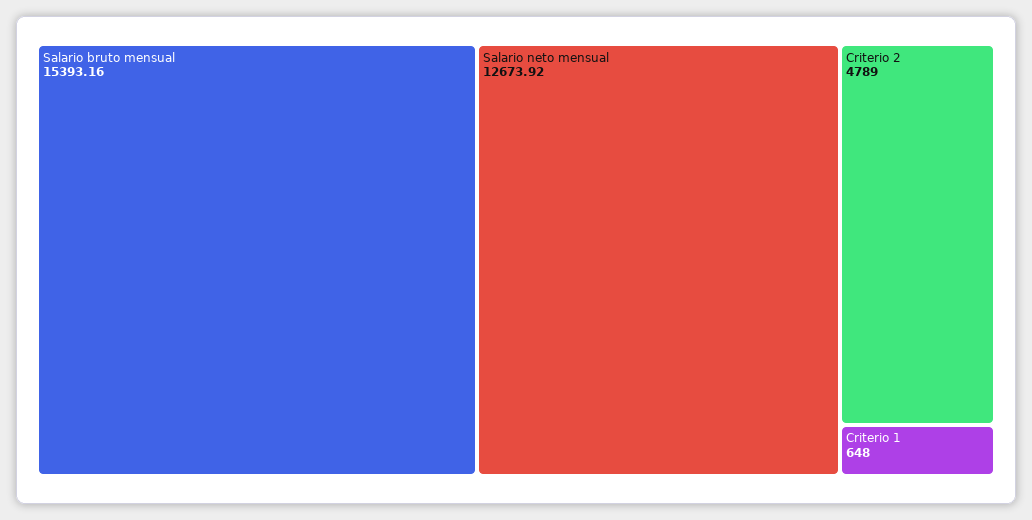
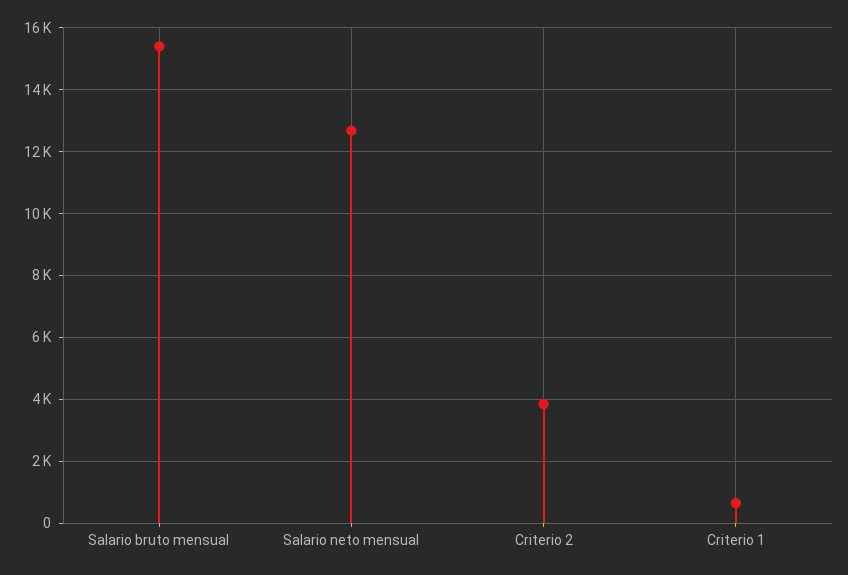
  {
    "Salario bruto mensual": 15393.16,
    "Salario neto mensual": 12673.92,
-   "Criterio 2": 4789,
+   "Criterio 2": 3800,
    "Criterio 1": 648
  }

